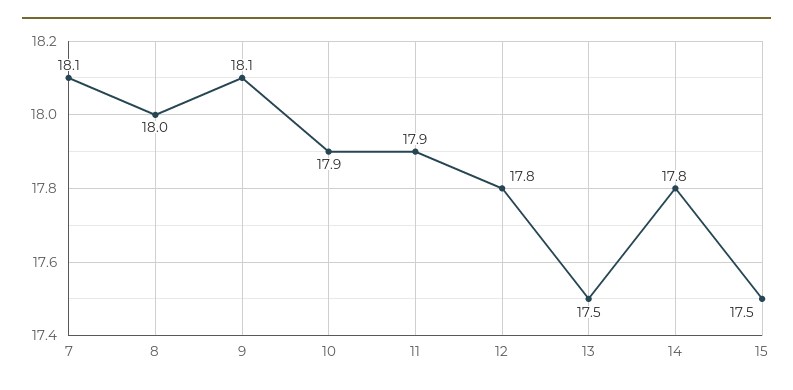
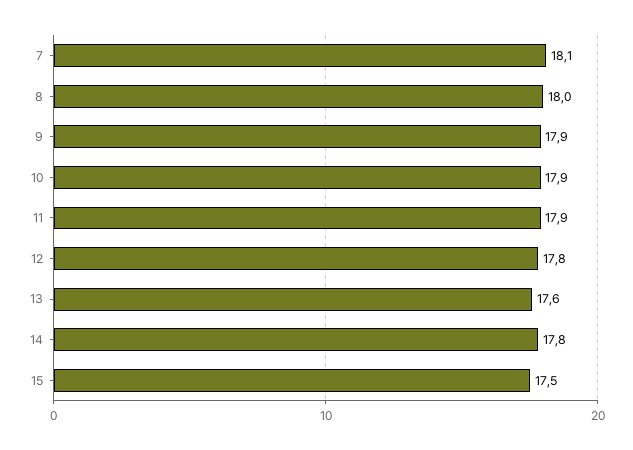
  {
    "7": 18.1,
    "8": 18,
-   "9": 18.1,
+   "9": 17.9,
    "10": 17.9,
    "11": 17.9,
    "12": 17.8,
-   "13": 17.5,
+   "13": 17.6,
    "14": 17.8,
    "15": 17.5
  }

